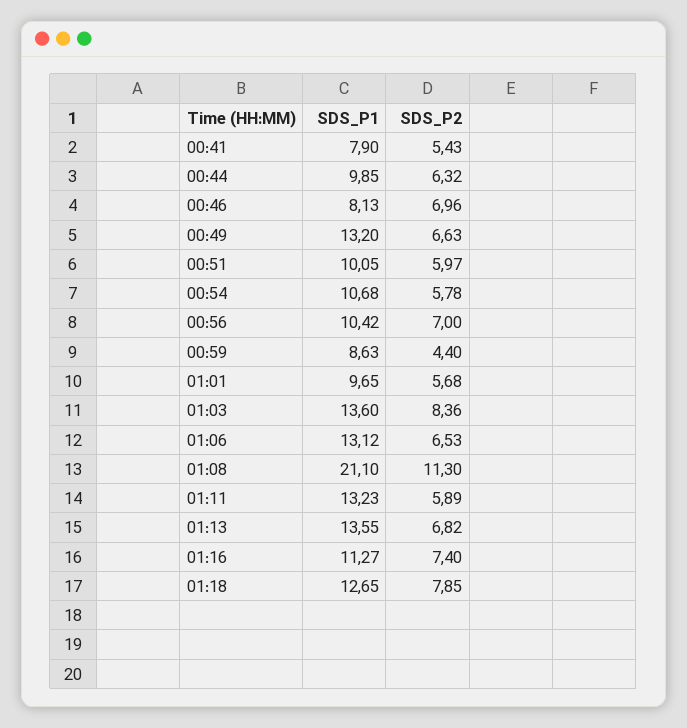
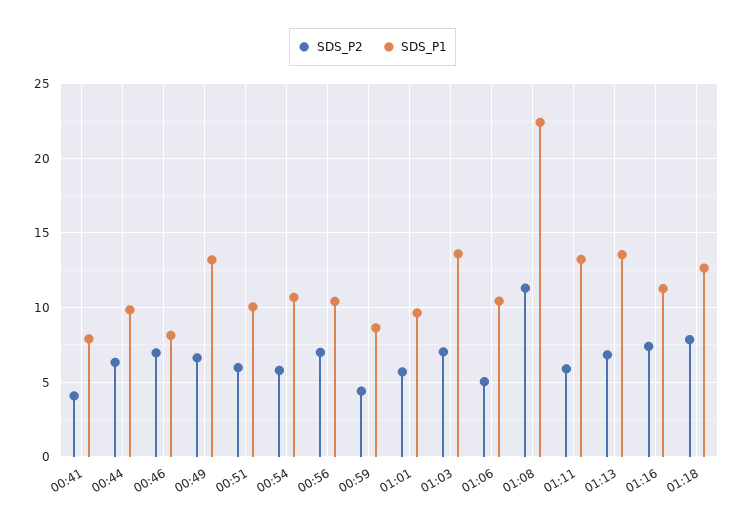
  {
    "SDS_P1": {
      "00:41": 7.9,
      "00:44": 9.85,
      "00:46": 8.13,
      "00:49": 13.2,
      "00:51": 10.05,
      "00:54": 10.68,
      "00:56": 10.42,
      "00:59": 8.63,
      "01:01": 9.65,
      "01:03": 13.6,
-     "01:06": 13.12,
+     "01:06": 10.5,
-     "01:08": 21.1,
+     "01:08": 22.5,
      "01:11": 13.23,
      "01:13": 13.55,
      "01:16": 11.27,
      "01:18": 12.65
    },
    "SDS_P2": {
-     "00:41": 5.43,
+     "00:41": 4,
      "00:44": 6.32,
      "00:46": 6.96,
      "00:49": 6.63,
      "00:51": 5.97,
      "00:54": 5.78,
      "00:56": 7,
      "00:59": 4.4,
      "01:01": 5.68,
-     "01:03": 8.36,
+     "01:03": 7,
-     "01:06": 6.53,
+     "01:06": 5,
      "01:08": 11.3,
      "01:11": 5.89,
      "01:13": 6.82,
      "01:16": 7.4,
      "01:18": 7.85
    }
  }

